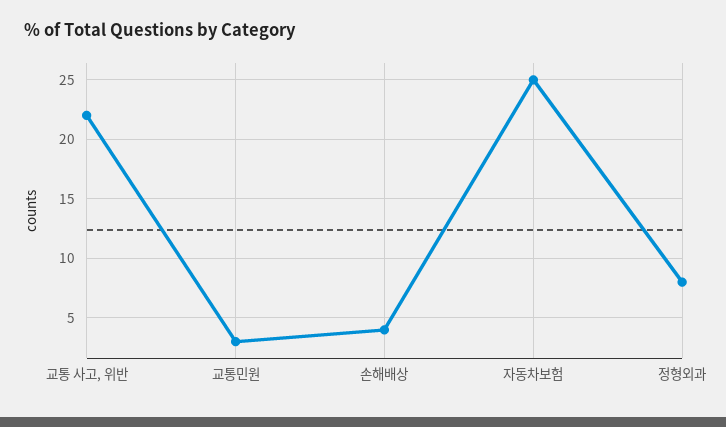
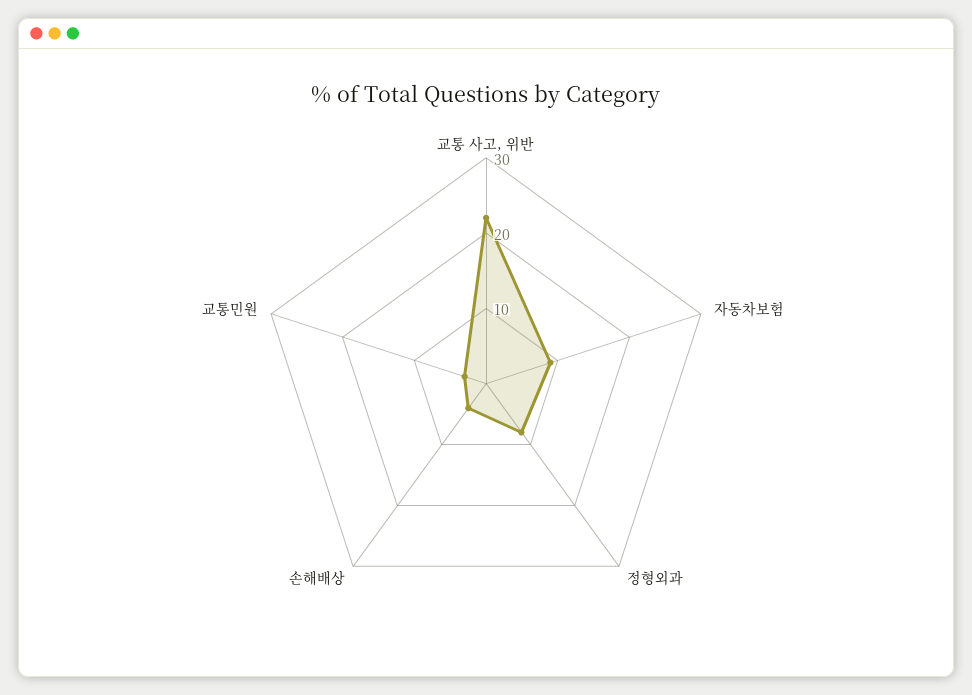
  {
    "교통 사고, 위반": 22,
    "교통민원": 3,
    "손해배상": 4,
-   "자동차보험": 25,
+   "자동차보험": 10,
    "정형외과": 8
  }

